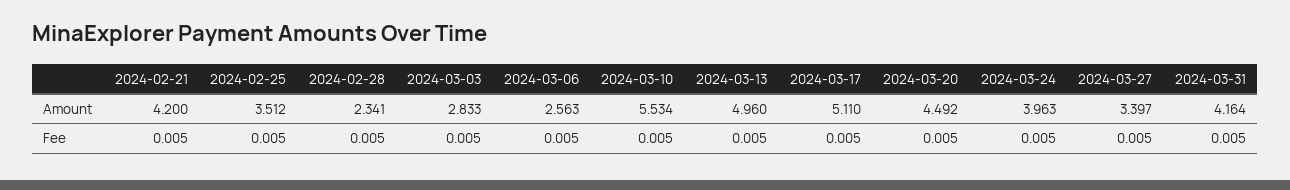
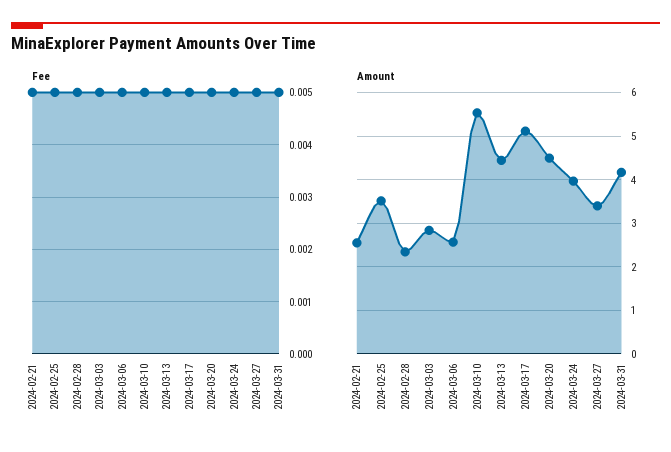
  {
    "Amount": {
-     "2024-02-21": 4.2,
+     "2024-02-21": 2.6,
      "2024-02-25": 3.512,
      "2024-02-28": 2.341,
      "2024-03-03": 2.833,
      "2024-03-06": 2.563,
      "2024-03-10": 5.534,
-     "2024-03-13": 4.96,
+     "2024-03-13": 4.4,
      "2024-03-17": 5.11,
      "2024-03-20": 4.492,
      "2024-03-24": 3.963,
      "2024-03-27": 3.397,
      "2024-03-31": 4.164
    },
    "Fee": {
      "2024-02-21": 0.005,
      "2024-02-25": 0.005,
      "2024-02-28": 0.005,
      "2024-03-03": 0.005,
      "2024-03-06": 0.005,
      "2024-03-10": 0.005,
      "2024-03-13": 0.005,
      "2024-03-17": 0.005,
      "2024-03-20": 0.005,
      "2024-03-24": 0.005,
      "2024-03-27": 0.005,
      "2024-03-31": 0.005
    }
  }

